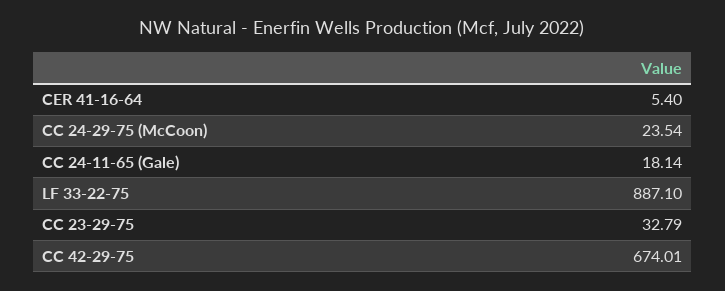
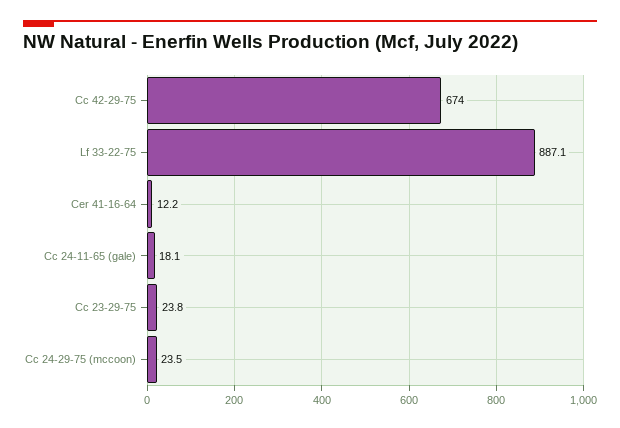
  {
-   "CER 41-16-64": 5.4,
+   "CER 41-16-64": 12.2,
    "CC 24-29-75 (McCoon)": 23.54,
    "CC 24-11-65 (Gale)": 18.14,
    "LF 33-22-75": 887.1,
-   "CC 23-29-75": 32.79,
+   "CC 23-29-75": 23.8,
    "CC 42-29-75": 674.01
  }

